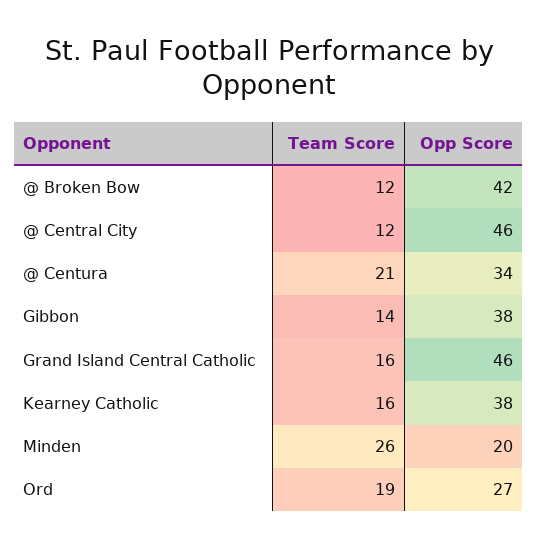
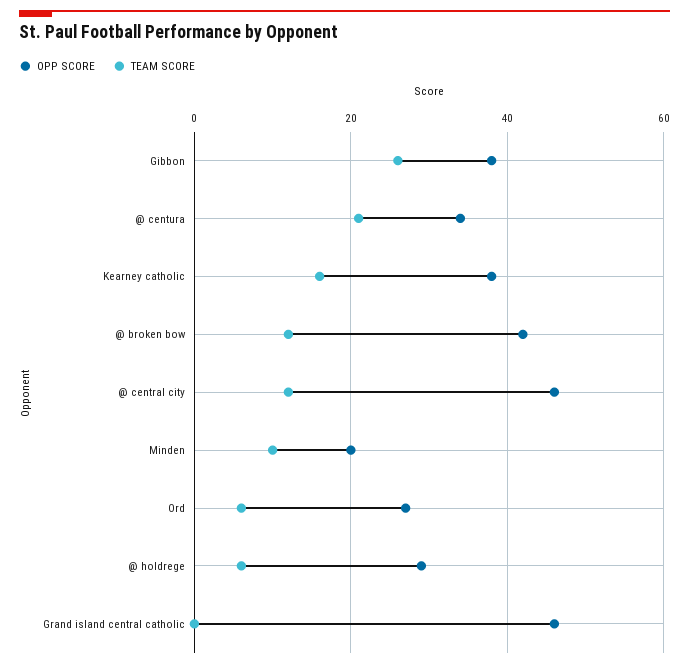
  {
    "Team Score": {
      "@ Broken Bow": 12,
      "@ Central City": 12,
      "@ Centura": 21,
-     "Gibbon": 14,
+     "Gibbon": 25,
-     "Grand Island Central Catholic": 16,
+     "Grand Island Central Catholic": 0,
      "Kearney Catholic": 16,
-     "Minden": 26,
+     "Minden": 10,
-     "Ord": 19
+     "Ord": 5,
+     "@ holdrege": 5
    },
    "Opp Score": {
      "@ Broken Bow": 42,
      "@ Central City": 46,
      "@ Centura": 34,
      "Gibbon": 38,
      "Grand Island Central Catholic": 46,
      "Kearney Catholic": 38,
      "Minden": 20,
-     "Ord": 27
+     "Ord": 27,
+     "@ holdrege": 30
    }
  }

